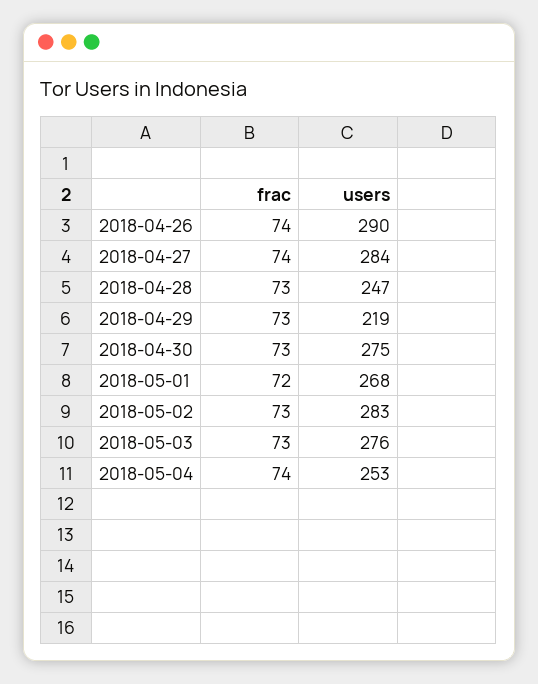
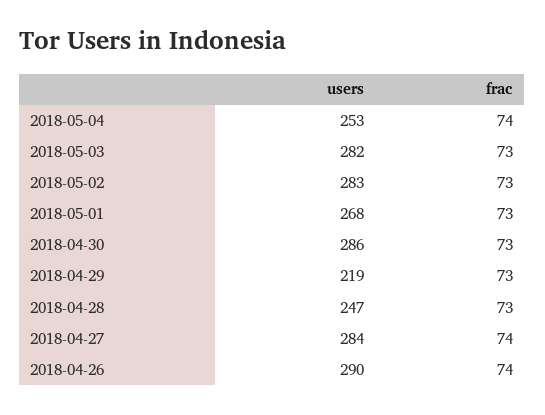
  {
    "frac": {
      "2018-04-26": 74,
      "2018-04-27": 74,
      "2018-04-28": 73,
      "2018-04-29": 73,
      "2018-04-30": 73,
-     "2018-05-01": 72,
+     "2018-05-01": 73,
      "2018-05-02": 73,
      "2018-05-03": 73,
      "2018-05-04": 74
    },
    "users": {
      "2018-04-26": 290,
      "2018-04-27": 284,
      "2018-04-28": 247,
      "2018-04-29": 219,
-     "2018-04-30": 275,
+     "2018-04-30": 286,
      "2018-05-01": 268,
      "2018-05-02": 283,
-     "2018-05-03": 276,
+     "2018-05-03": 282,
      "2018-05-04": 253
    }
  }

